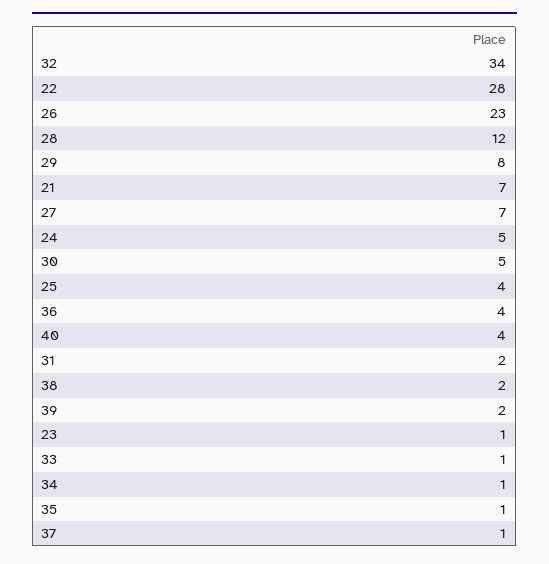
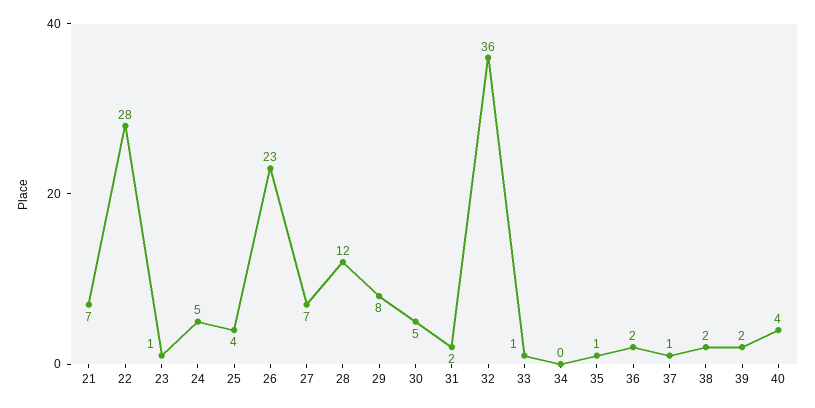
  {
-   "32": 34,
+   "32": 36,
    "22": 28,
    "26": 23,
    "28": 12,
    "29": 8,
    "21": 7,
    "27": 7,
    "24": 5,
    "30": 5,
    "25": 4,
-   "36": 4,
+   "36": 2,
    "40": 4,
    "31": 2,
    "38": 2,
    "39": 2,
    "23": 1,
    "33": 1,
-   "34": 1,
+   "34": 0,
    "35": 1,
    "37": 1
  }

